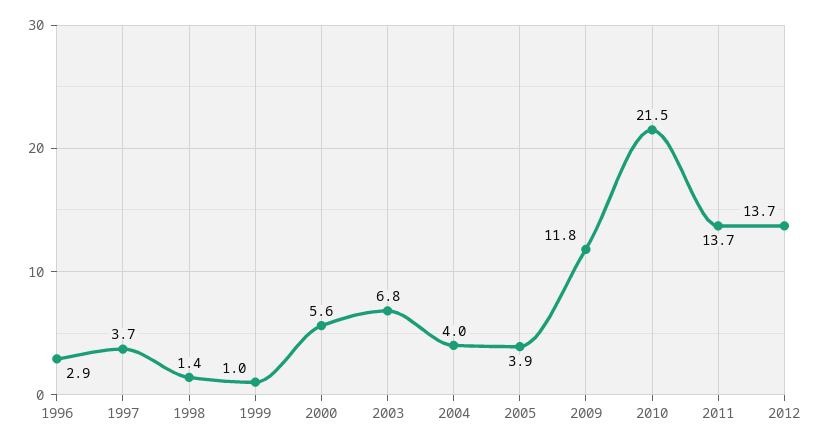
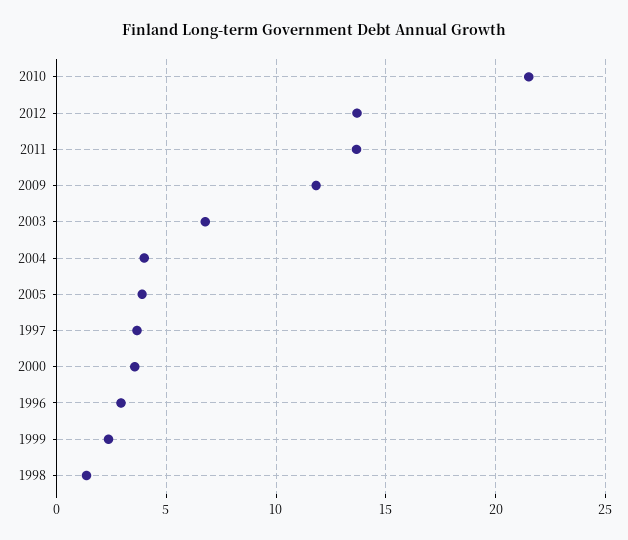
  {
    "1996": 2.9,
    "1997": 3.7,
    "1998": 1.4,
-   "1999": 1,
+   "1999": 2.5,
-   "2000": 5.6,
+   "2000": 3.5,
    "2003": 6.8,
    "2004": 4,
    "2005": 3.9,
    "2009": 11.8,
    "2010": 21.5,
    "2011": 13.7,
    "2012": 13.7
  }

